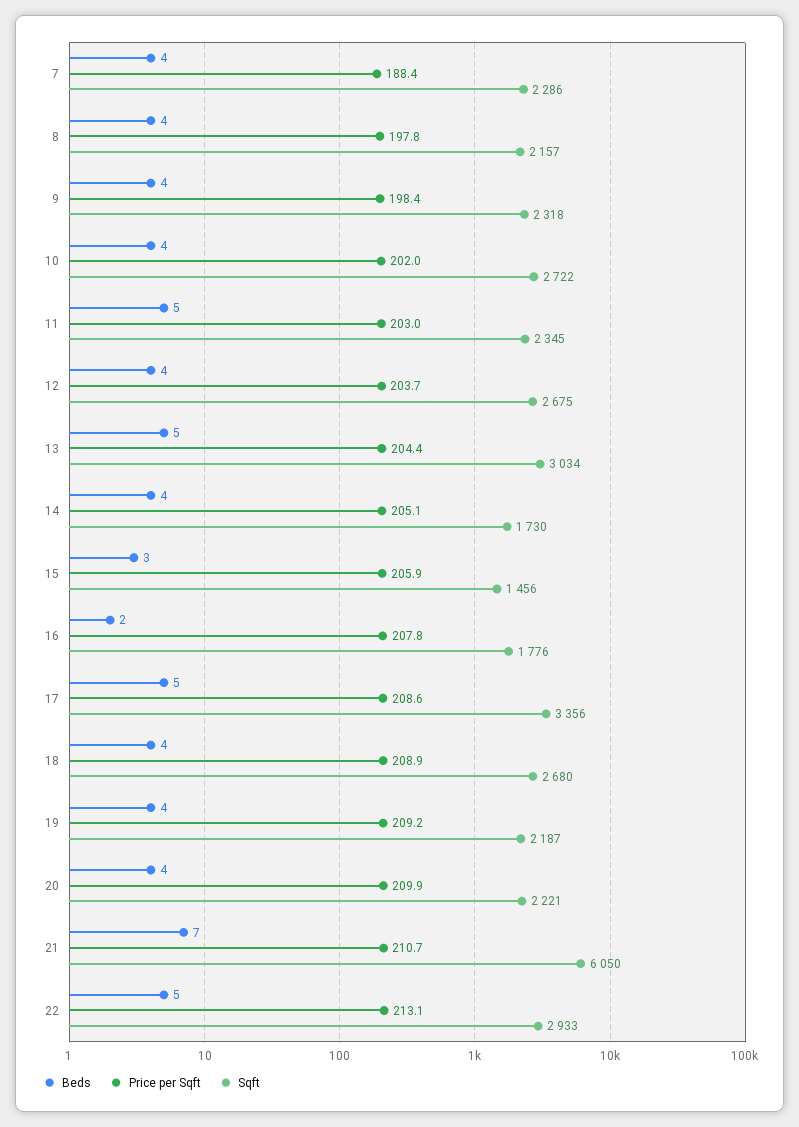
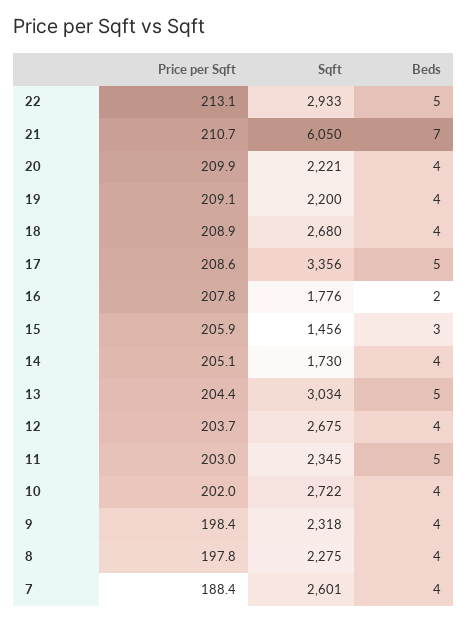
  {
    "Beds": {
      "7": 4,
      "8": 4,
      "9": 4,
      "10": 4,
      "11": 5,
      "12": 4,
      "13": 5,
      "14": 4,
      "15": 3,
      "16": 2,
      "17": 5,
      "18": 4,
      "19": 4,
      "20": 4,
      "21": 7,
      "22": 5
    },
    "Price per Sqft": {
      "7": 188.4,
      "8": 197.8,
      "9": 198.4,
      "10": 202,
      "11": 203,
      "12": 203.7,
      "13": 204.4,
      "14": 205.1,
      "15": 205.9,
      "16": 207.8,
      "17": 208.6,
      "18": 208.9,
-     "19": 209.2,
+     "19": 209.1,
      "20": 209.9,
      "21": 210.7,
      "22": 213.1
    },
    "Sqft": {
-     "7": 2286,
+     "7": 2601,
-     "8": 2157,
+     "8": 2275,
      "9": 2318,
      "10": 2722,
      "11": 2345,
      "12": 2675,
      "13": 3034,
      "14": 1730,
      "15": 1456,
      "16": 1776,
      "17": 3356,
      "18": 2680,
-     "19": 2187,
+     "19": 2200,
      "20": 2221,
      "21": 6050,
      "22": 2933
    }
  }

